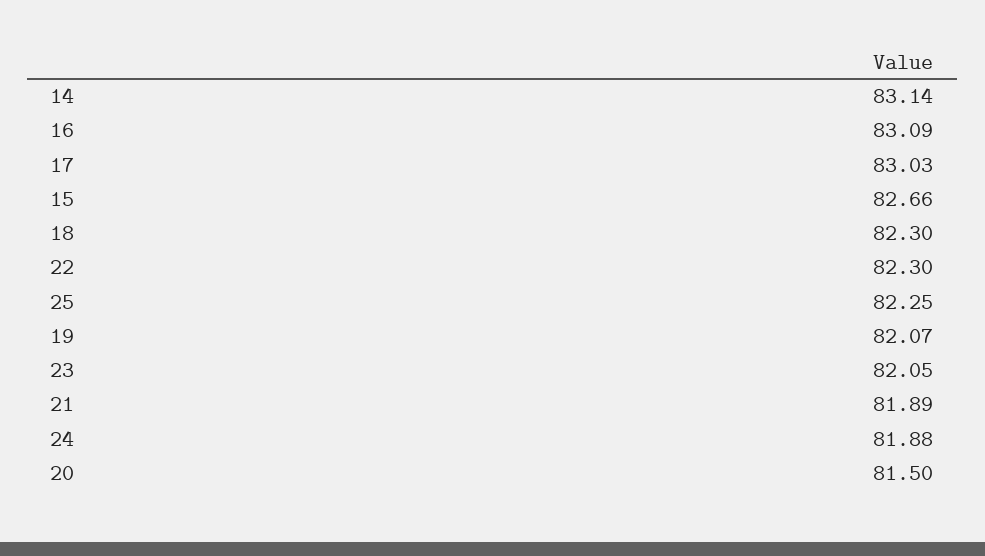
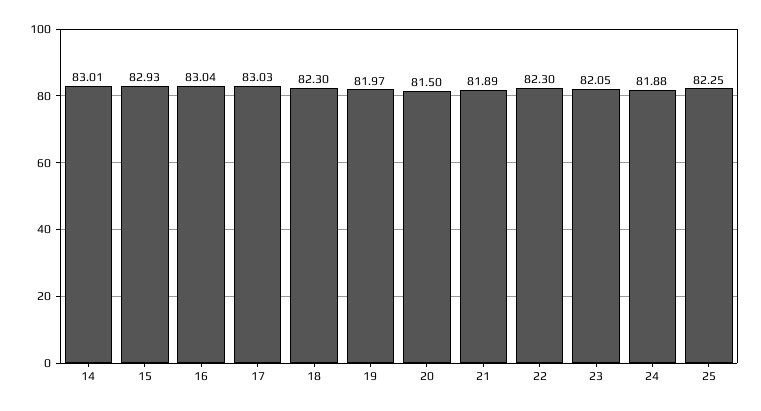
  {
-   "14": 83.14,
+   "14": 83.01,
-   "16": 83.09,
+   "16": 83.04,
    "17": 83.03,
-   "15": 82.66,
+   "15": 82.93,
    "18": 82.3,
    "22": 82.3,
    "25": 82.25,
-   "19": 82.07,
+   "19": 81.97,
    "23": 82.05,
    "21": 81.89,
    "24": 81.88,
    "20": 81.5
  }

